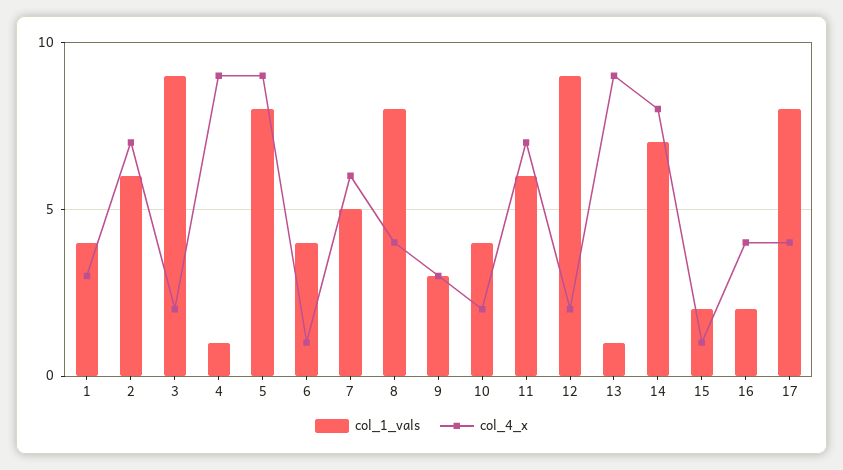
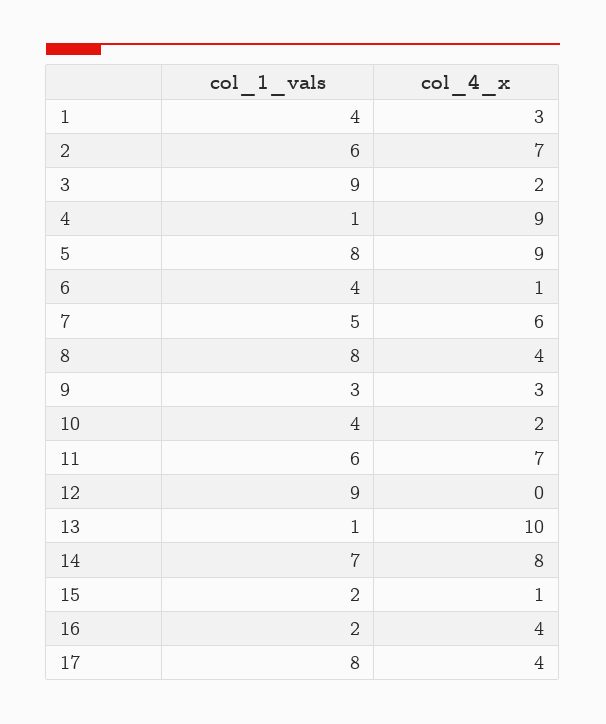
  {
    "col_1_vals": {
      "1": 4,
      "2": 6,
      "3": 9,
      "4": 1,
      "5": 8,
      "6": 4,
      "7": 5,
      "8": 8,
      "9": 3,
      "10": 4,
      "11": 6,
      "12": 9,
      "13": 1,
      "14": 7,
      "15": 2,
      "16": 2,
      "17": 8
    },
    "col_4_x": {
      "1": 3,
      "2": 7,
      "3": 2,
      "4": 9,
      "5": 9,
      "6": 1,
      "7": 6,
      "8": 4,
      "9": 3,
      "10": 2,
      "11": 7,
-     "12": 2,
+     "12": 0,
-     "13": 9,
+     "13": 10,
      "14": 8,
      "15": 1,
      "16": 4,
      "17": 4
    }
  }

